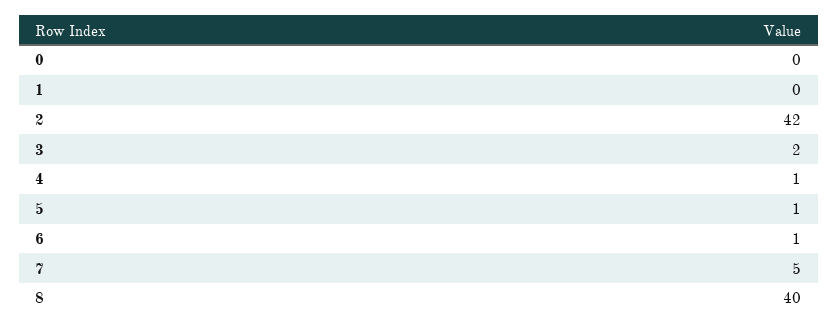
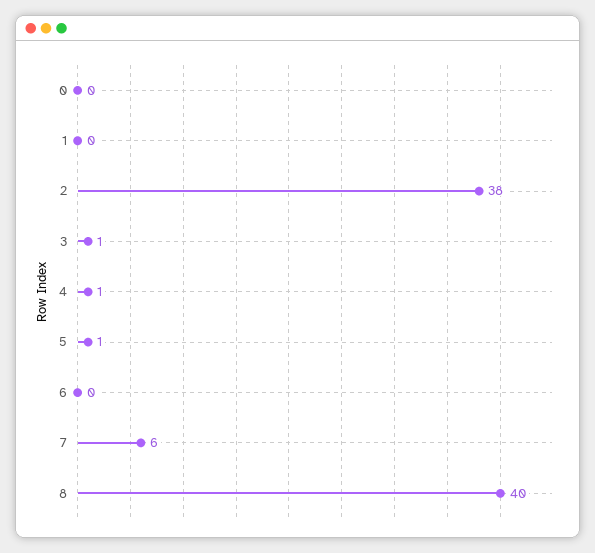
  {
    "0": 0,
    "1": 0,
-   "2": 42,
+   "2": 38,
-   "3": 2,
+   "3": 1,
    "4": 1,
    "5": 1,
-   "6": 1,
+   "6": 0,
-   "7": 5,
+   "7": 6,
    "8": 40
  }

